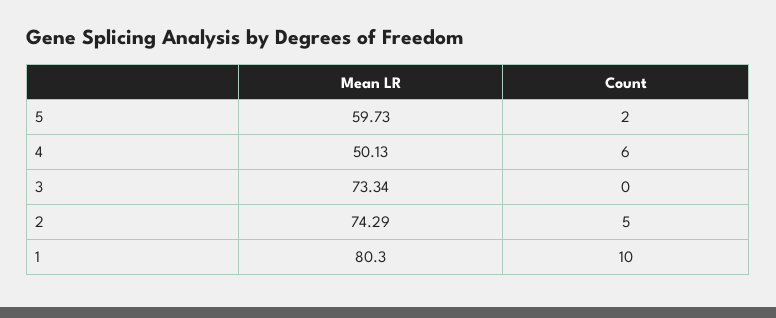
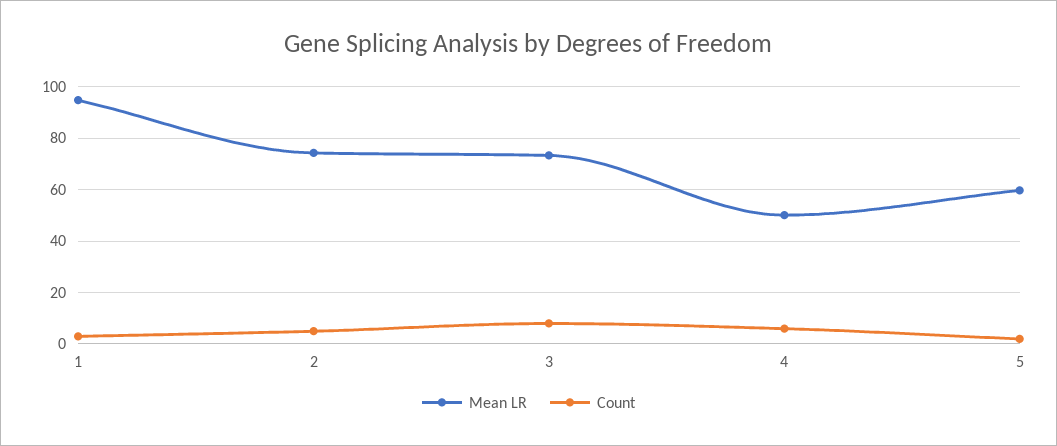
  {
    "Mean LR": {
      "5": 59.73,
      "4": 50.13,
      "3": 73.34,
      "2": 74.29,
-     "1": 80.3
+     "1": 95
    },
    "Count": {
      "5": 2,
      "4": 6,
-     "3": 0,
+     "3": 7.5,
      "2": 5,
-     "1": 10
+     "1": 2.5
    }
  }

